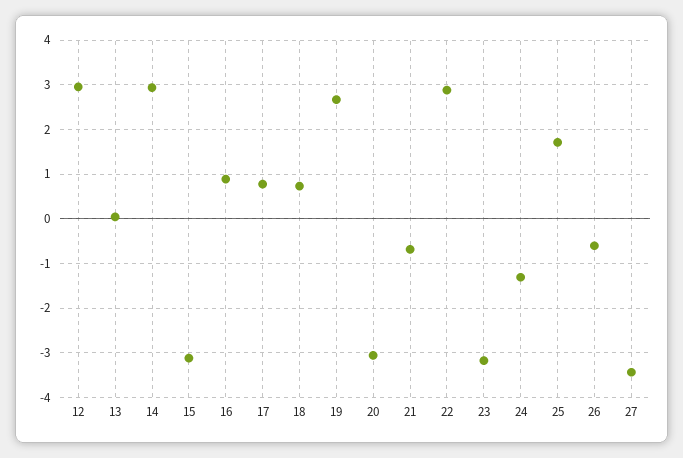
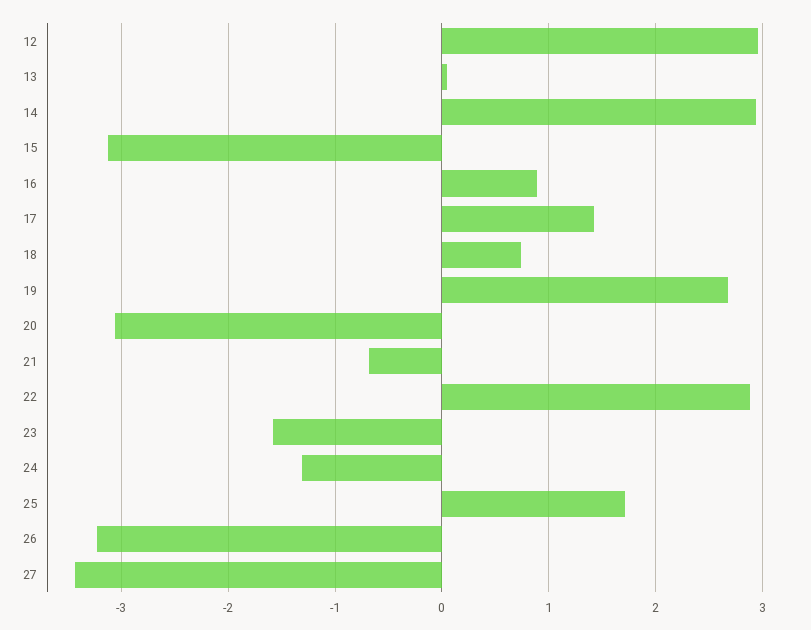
  {
    "12": 3,
    "13": 0,
    "14": 2.9,
    "15": -3.1,
    "16": 0.9,
-   "17": 0.8,
+   "17": 1.4,
    "18": 0.7,
    "19": 2.7,
    "20": -3.1,
    "21": -0.7,
    "22": 2.9,
-   "23": -3.2,
+   "23": -1.6,
    "24": -1.3,
    "25": 1.7,
-   "26": -0.6,
+   "26": -3.2,
    "27": -3.4
  }

